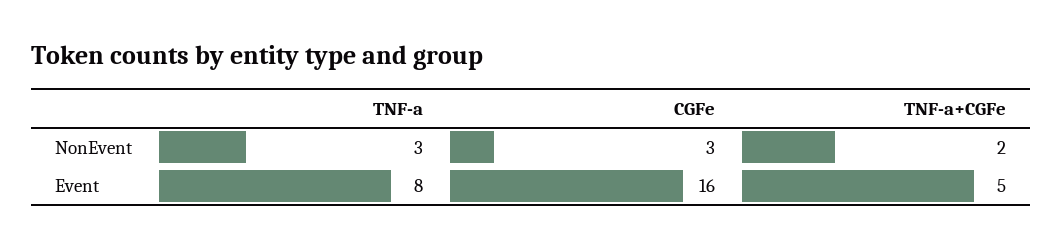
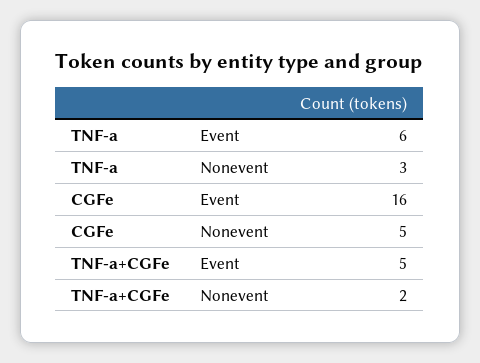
  {
    "TNF-a": {
      "NonEvent": 3,
-     "Event": 8
+     "Event": 6
    },
    "CGFe": {
-     "NonEvent": 3,
+     "NonEvent": 5,
      "Event": 16
    },
    "TNF-a+CGFe": {
      "NonEvent": 2,
      "Event": 5
    }
  }

